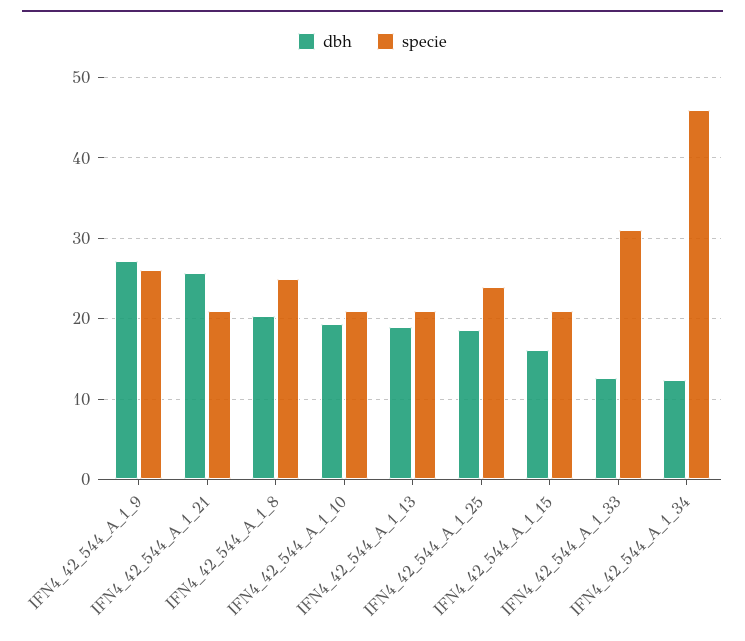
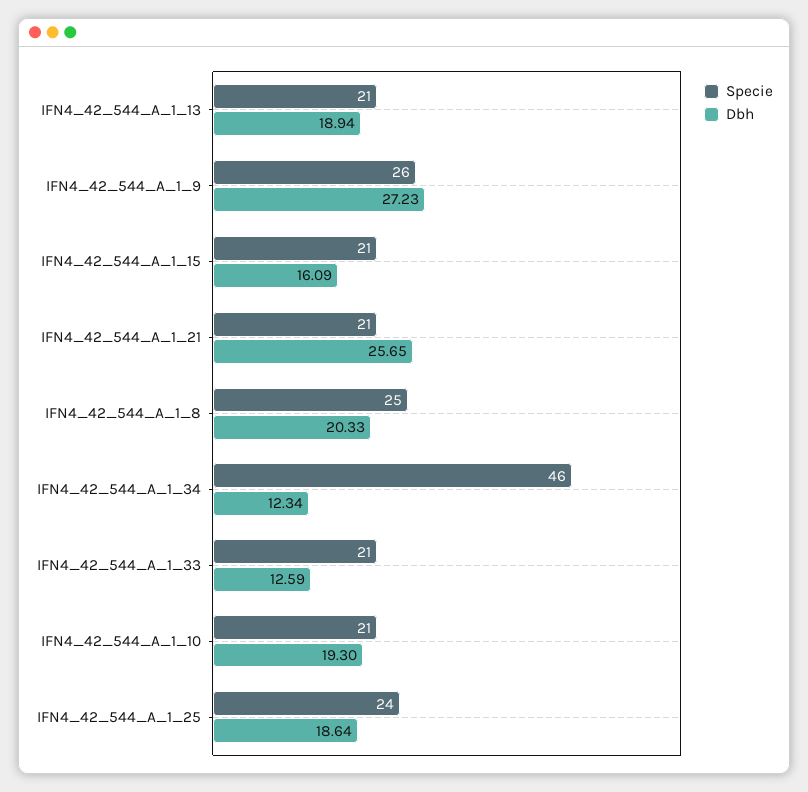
  {
    "dbh": {
      "IFN4_42_544_A_1_9": 27.23,
      "IFN4_42_544_A_1_21": 25.65,
      "IFN4_42_544_A_1_8": 20.33,
      "IFN4_42_544_A_1_10": 19.3,
      "IFN4_42_544_A_1_13": 18.94,
      "IFN4_42_544_A_1_25": 18.64,
      "IFN4_42_544_A_1_15": 16.09,
      "IFN4_42_544_A_1_33": 12.59,
      "IFN4_42_544_A_1_34": 12.34
    },
    "specie": {
      "IFN4_42_544_A_1_9": 26,
      "IFN4_42_544_A_1_21": 21,
      "IFN4_42_544_A_1_8": 25,
      "IFN4_42_544_A_1_10": 21,
      "IFN4_42_544_A_1_13": 21,
      "IFN4_42_544_A_1_25": 24,
      "IFN4_42_544_A_1_15": 21,
-     "IFN4_42_544_A_1_33": 31,
+     "IFN4_42_544_A_1_33": 21,
      "IFN4_42_544_A_1_34": 46
    }
  }

